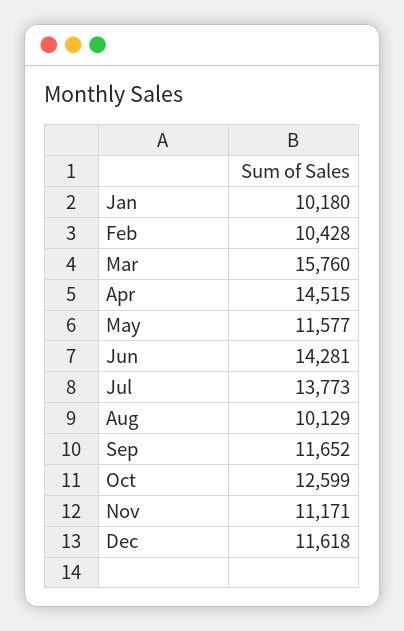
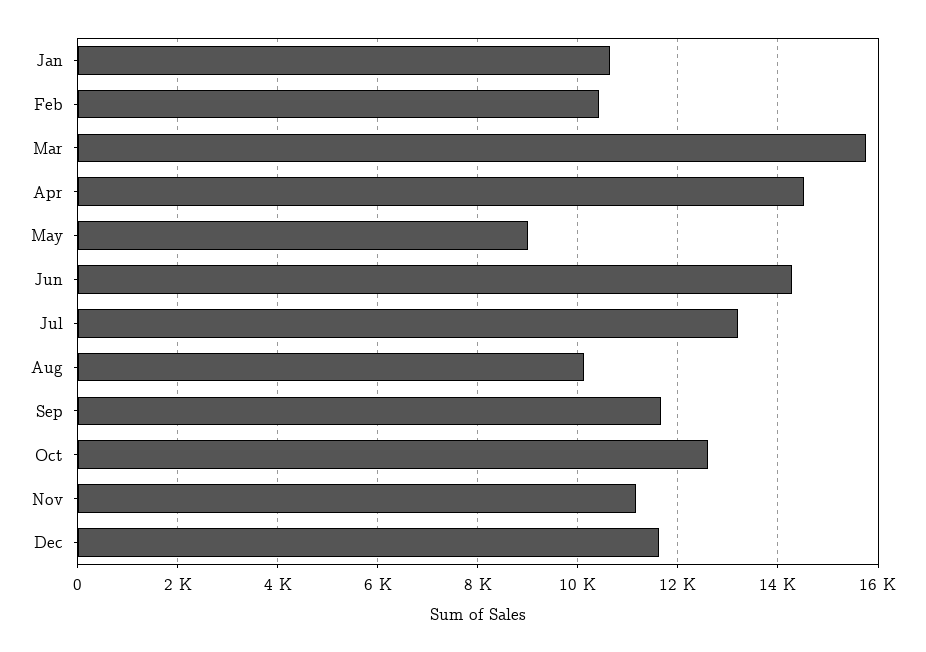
  {
-   "Jan": 10180,
+   "Jan": 10600,
    "Feb": 10428,
    "Mar": 15760,
    "Apr": 14515,
-   "May": 11577,
+   "May": 9000,
    "Jun": 14281,
-   "Jul": 13773,
+   "Jul": 13200,
    "Aug": 10129,
    "Sep": 11652,
    "Oct": 12599,
    "Nov": 11171,
    "Dec": 11618
  }

